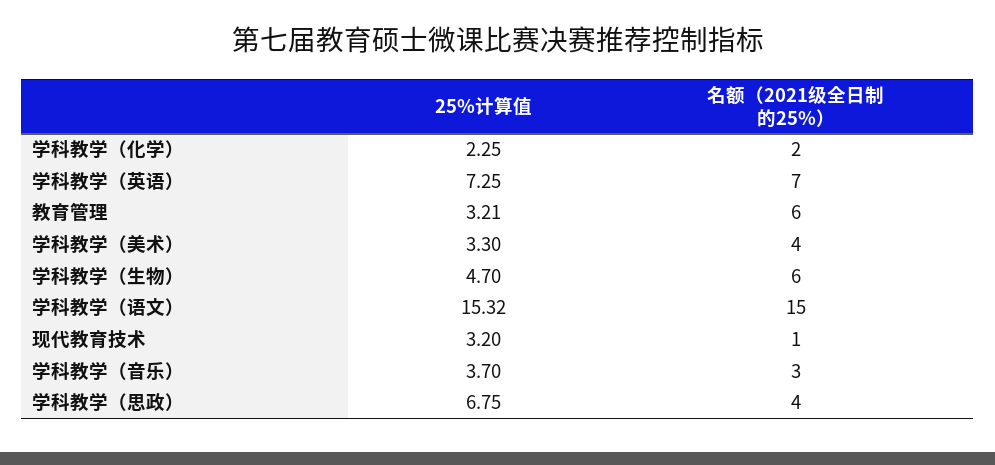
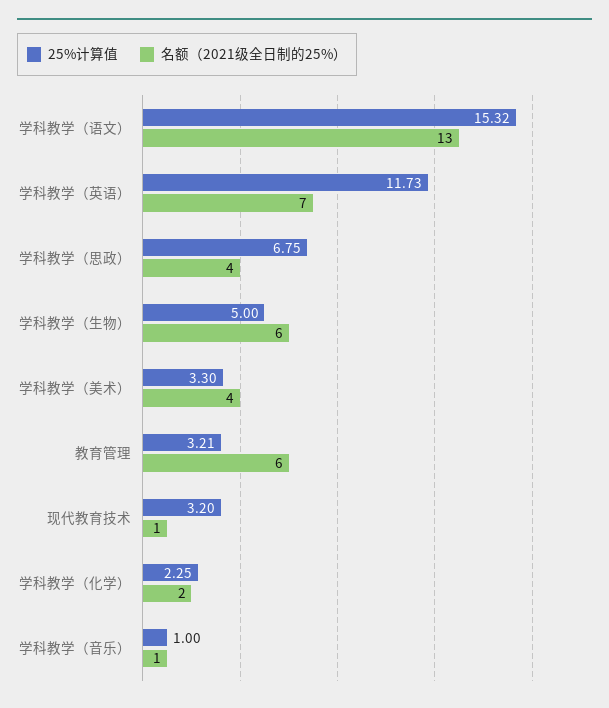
  {
    "25%计算值": {
      "学科教学（化学）": 2.25,
-     "学科教学（英语）": 7.25,
+     "学科教学（英语）": 11.73,
      "教育管理": 3.21,
      "学科教学（美术）": 3.3,
-     "学科教学（生物）": 4.7,
+     "学科教学（生物）": 5,
      "学科教学（语文）": 15.32,
      "现代教育技术": 3.2,
-     "学科教学（音乐）": 3.7,
+     "学科教学（音乐）": 1,
      "学科教学（思政）": 6.75
    },
    "名额（2021级全日制的25%）": {
      "学科教学（化学）": 2,
      "学科教学（英语）": 7,
      "教育管理": 6,
      "学科教学（美术）": 4,
      "学科教学（生物）": 6,
-     "学科教学（语文）": 15,
+     "学科教学（语文）": 13,
      "现代教育技术": 1,
-     "学科教学（音乐）": 3,
+     "学科教学（音乐）": 1,
      "学科教学（思政）": 4
    }
  }

